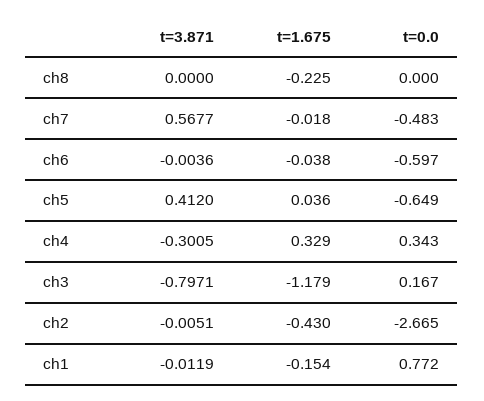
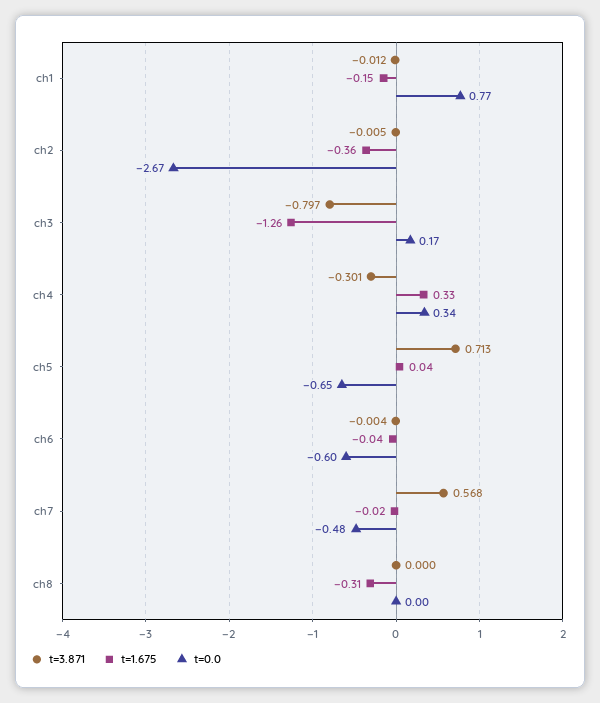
  {
    "t=3.871": {
      "ch8": 0,
      "ch7": 0.5677,
      "ch6": -0.0036,
-     "ch5": 0.412,
+     "ch5": 0.713,
      "ch4": -0.3005,
      "ch3": -0.7971,
      "ch2": -0.0051,
      "ch1": -0.0119
    },
    "t=1.675": {
-     "ch8": -0.225,
+     "ch8": -0.31,
      "ch7": -0.018,
      "ch6": -0.038,
      "ch5": 0.036,
      "ch4": 0.329,
-     "ch3": -1.179,
+     "ch3": -1.26,
-     "ch2": -0.43,
+     "ch2": -0.36,
      "ch1": -0.154
    },
    "t=0.0": {
      "ch8": 0,
      "ch7": -0.483,
      "ch6": -0.597,
      "ch5": -0.649,
      "ch4": 0.343,
      "ch3": 0.167,
      "ch2": -2.665,
      "ch1": 0.772
    }
  }

